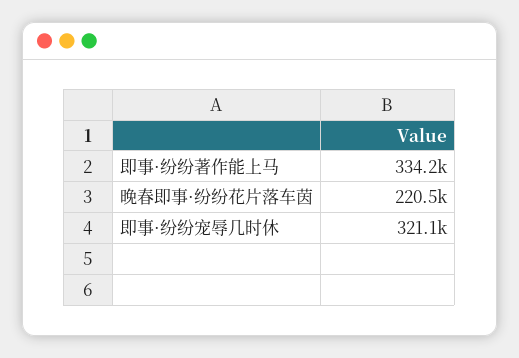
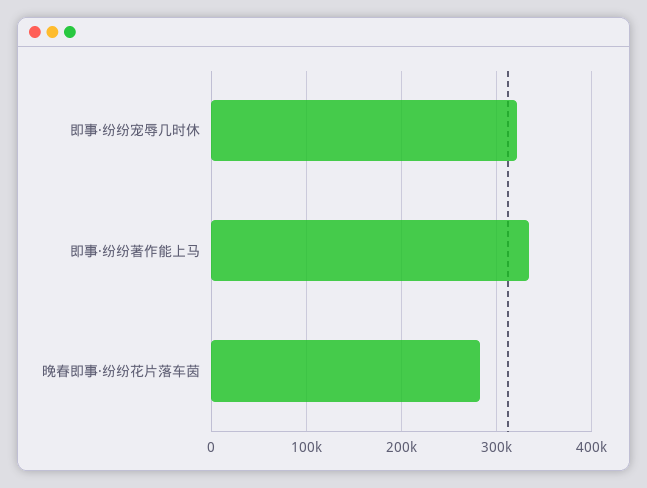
  {
    "即事·纷纷著作能上马": 334200,
-   "晚春即事·纷纷花片落车茵": 220500,
+   "晚春即事·纷纷花片落车茵": 280000,
    "即事·纷纷宠辱几时休": 321100
  }

